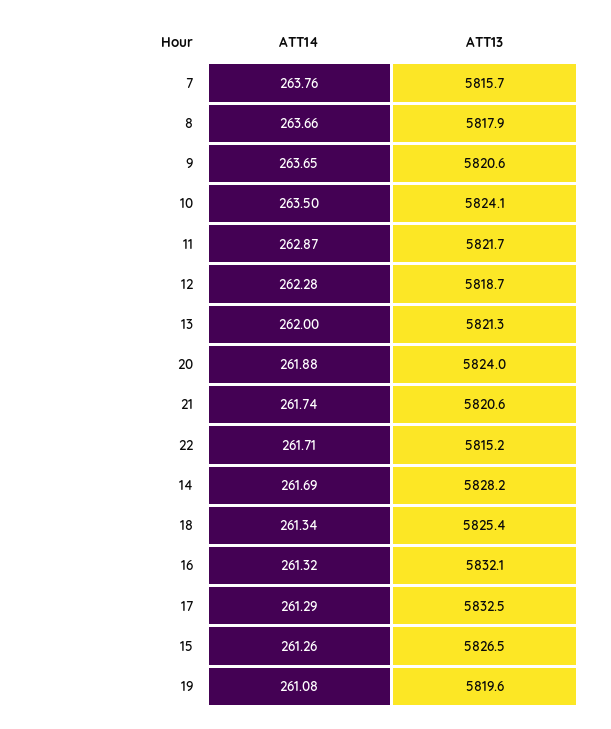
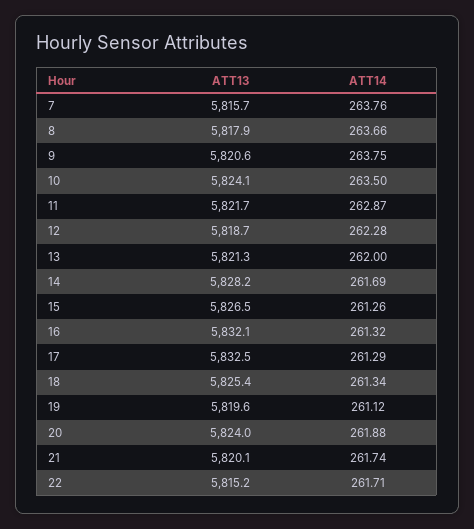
  {
    "ATT14": {
      "7": 263.76,
      "8": 263.66,
-     "9": 263.65,
+     "9": 263.75,
      "10": 263.5,
      "11": 262.87,
      "12": 262.28,
      "13": 262,
      "20": 261.88,
      "21": 261.74,
      "22": 261.71,
      "14": 261.69,
      "18": 261.34,
      "16": 261.32,
      "17": 261.29,
      "15": 261.26,
-     "19": 261.08
+     "19": 261.12
    },
    "ATT13": {
      "7": 5815.7,
      "8": 5817.9,
      "9": 5820.6,
      "10": 5824.1,
      "11": 5821.7,
      "12": 5818.7,
      "13": 5821.3,
      "20": 5824,
-     "21": 5820.6,
+     "21": 5820.1,
      "22": 5815.2,
      "14": 5828.2,
      "18": 5825.4,
      "16": 5832.1,
      "17": 5832.5,
      "15": 5826.5,
      "19": 5819.6
    }
  }

